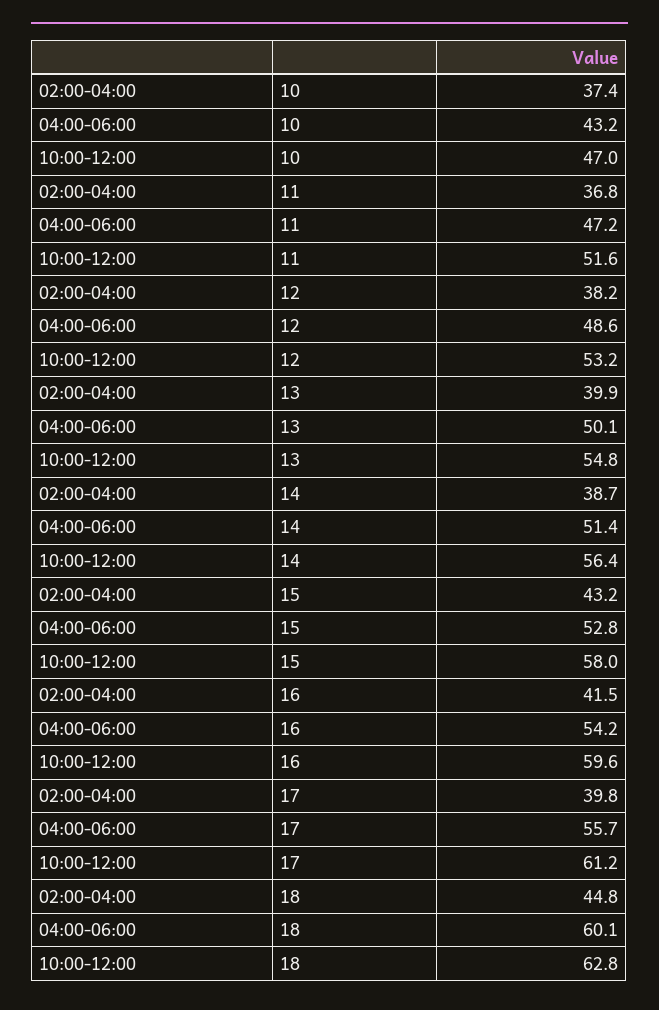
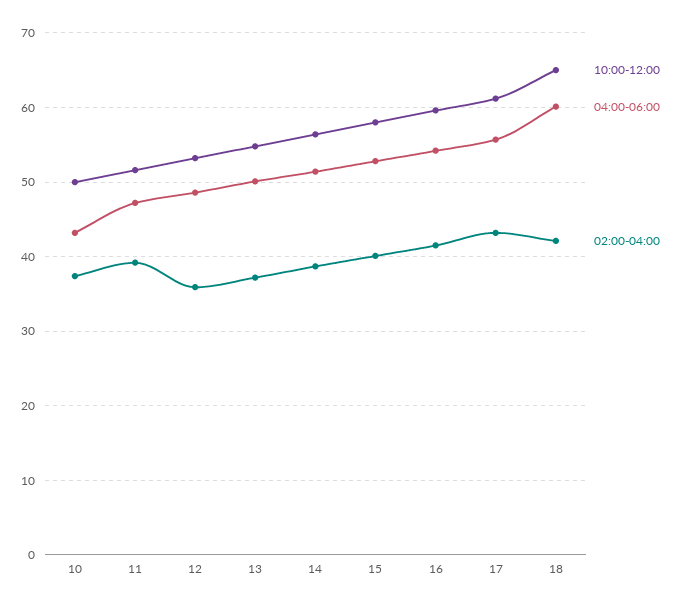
  {
    "02:00-04:00": {
      "10": 37.4,
-     "11": 36.8,
+     "11": 39,
-     "12": 38.2,
+     "12": 36,
-     "13": 39.9,
+     "13": 37,
      "14": 38.7,
-     "15": 43.2,
+     "15": 40,
      "16": 41.5,
-     "17": 39.8,
+     "17": 43,
-     "18": 44.8
+     "18": 42
    },
    "04:00-06:00": {
      "10": 43.2,
      "11": 47.2,
      "12": 48.6,
      "13": 50.1,
      "14": 51.4,
      "15": 52.8,
      "16": 54.2,
      "17": 55.7,
      "18": 60.1
    },
    "10:00-12:00": {
-     "10": 47,
+     "10": 50,
      "11": 51.6,
      "12": 53.2,
      "13": 54.8,
      "14": 56.4,
      "15": 58,
      "16": 59.6,
      "17": 61.2,
-     "18": 62.8
+     "18": 65
    }
  }

